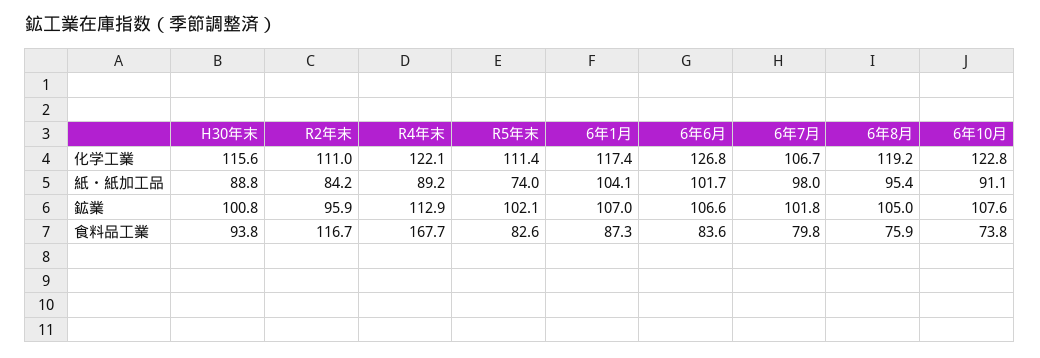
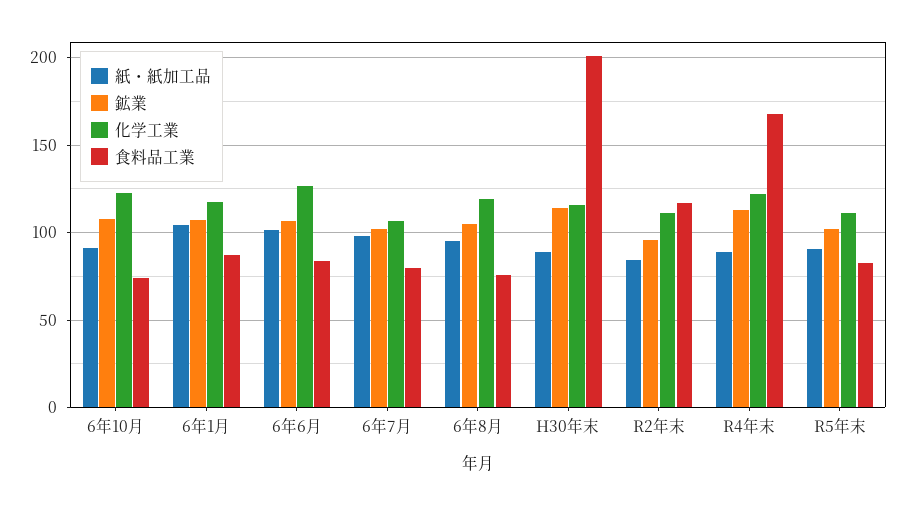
  {
    "化学工業": {
      "H30年末": 115.6,
      "R2年末": 111,
      "R4年末": 122.1,
      "R5年末": 111.4,
      "6年1月": 117.4,
      "6年6月": 126.8,
      "6年7月": 106.7,
      "6年8月": 119.2,
      "6年10月": 122.8
    },
    "紙・紙加工品": {
      "H30年末": 88.8,
      "R2年末": 84.2,
      "R4年末": 89.2,
-     "R5年末": 74,
+     "R5年末": 90,
      "6年1月": 104.1,
      "6年6月": 101.7,
      "6年7月": 98,
      "6年8月": 95.4,
      "6年10月": 91.1
    },
    "鉱業": {
-     "H30年末": 100.8,
+     "H30年末": 115,
      "R2年末": 95.9,
      "R4年末": 112.9,
      "R5年末": 102.1,
      "6年1月": 107,
      "6年6月": 106.6,
      "6年7月": 101.8,
      "6年8月": 105,
      "6年10月": 107.6
    },
    "食料品工業": {
-     "H30年末": 93.8,
+     "H30年末": 200,
      "R2年末": 116.7,
      "R4年末": 167.7,
      "R5年末": 82.6,
      "6年1月": 87.3,
      "6年6月": 83.6,
      "6年7月": 79.8,
      "6年8月": 75.9,
      "6年10月": 73.8
    }
  }

